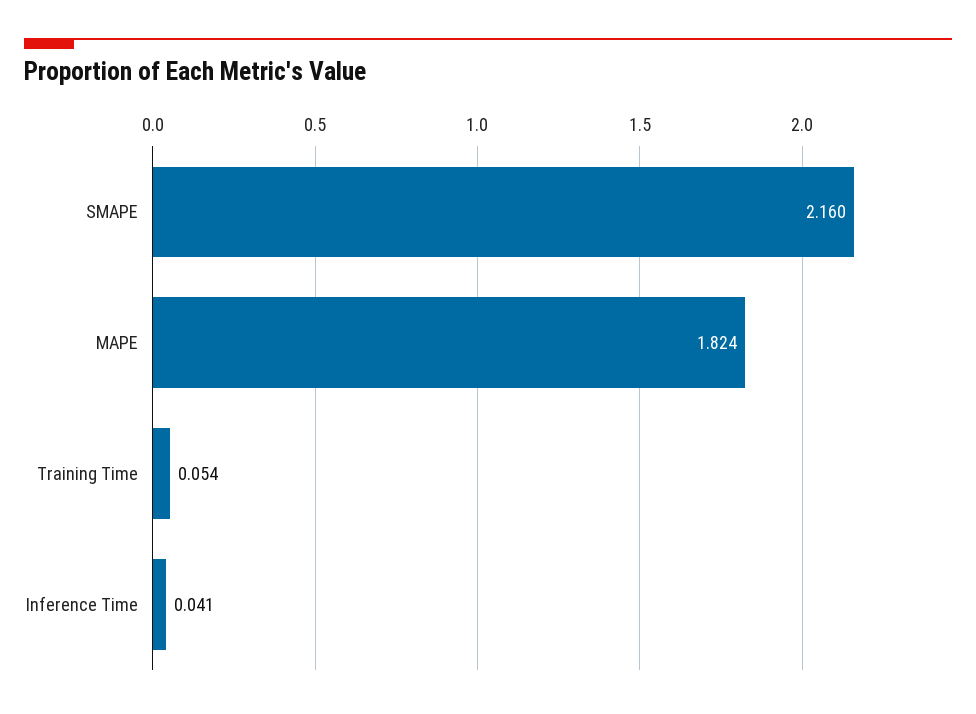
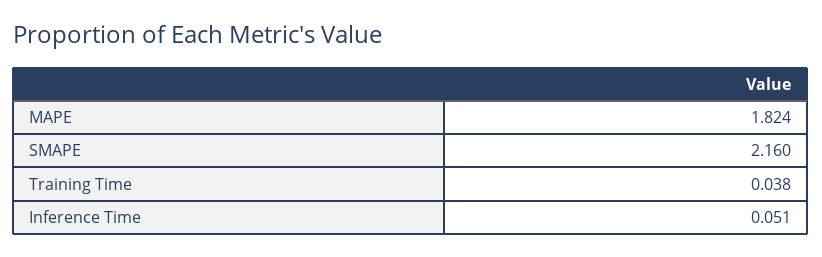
  {
    "SMAPE": 2.16,
    "MAPE": 1.824,
-   "Training Time": 0.054,
+   "Training Time": 0.038,
-   "Inference Time": 0.041
+   "Inference Time": 0.051
  }

